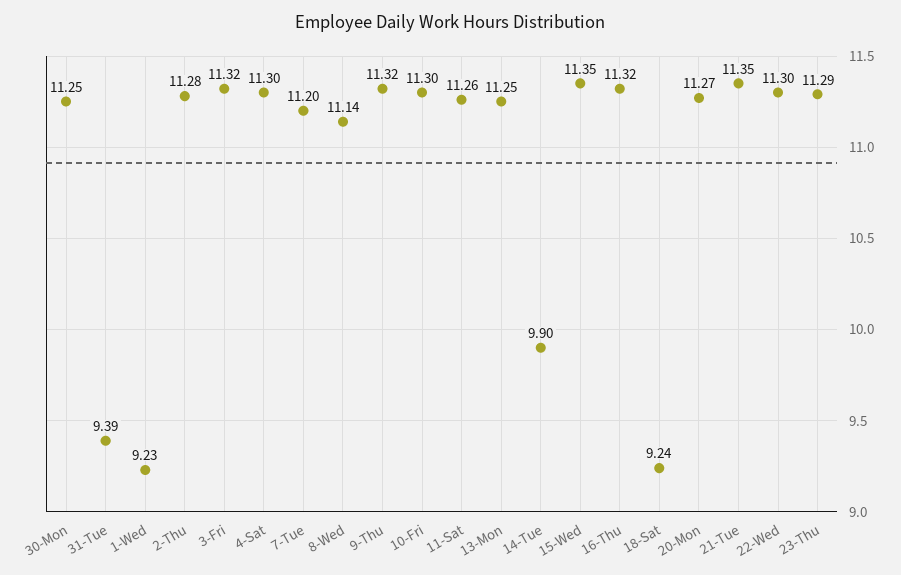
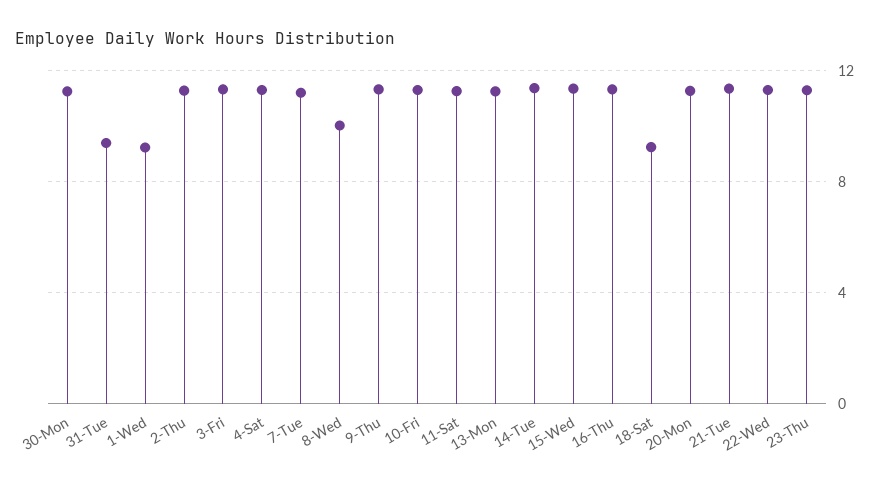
  {
    "30-Mon": 11.25,
    "31-Tue": 9.39,
    "1-Wed": 9.23,
    "2-Thu": 11.28,
    "3-Fri": 11.32,
    "4-Sat": 11.3,
    "7-Tue": 11.2,
-   "8-Wed": 11.14,
+   "8-Wed": 10,
    "9-Thu": 11.32,
    "10-Fri": 11.3,
    "11-Sat": 11.26,
    "13-Mon": 11.25,
-   "14-Tue": 9.9,
+   "14-Tue": 11.5,
    "15-Wed": 11.35,
    "16-Thu": 11.32,
    "18-Sat": 9.24,
    "20-Mon": 11.27,
    "21-Tue": 11.35,
    "22-Wed": 11.3,
    "23-Thu": 11.29
  }

